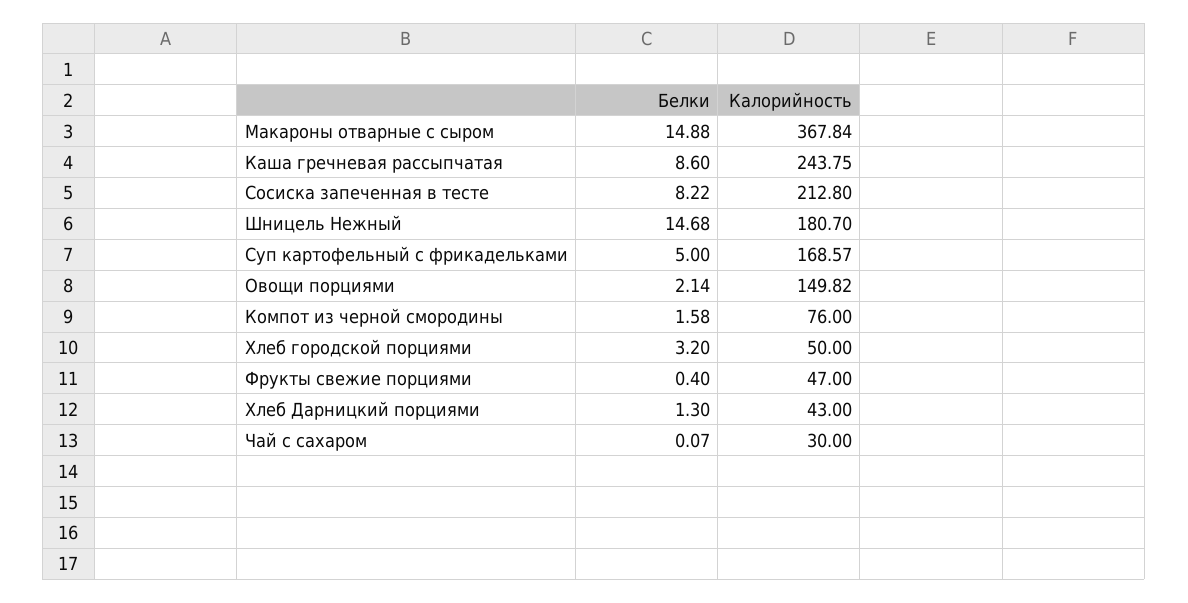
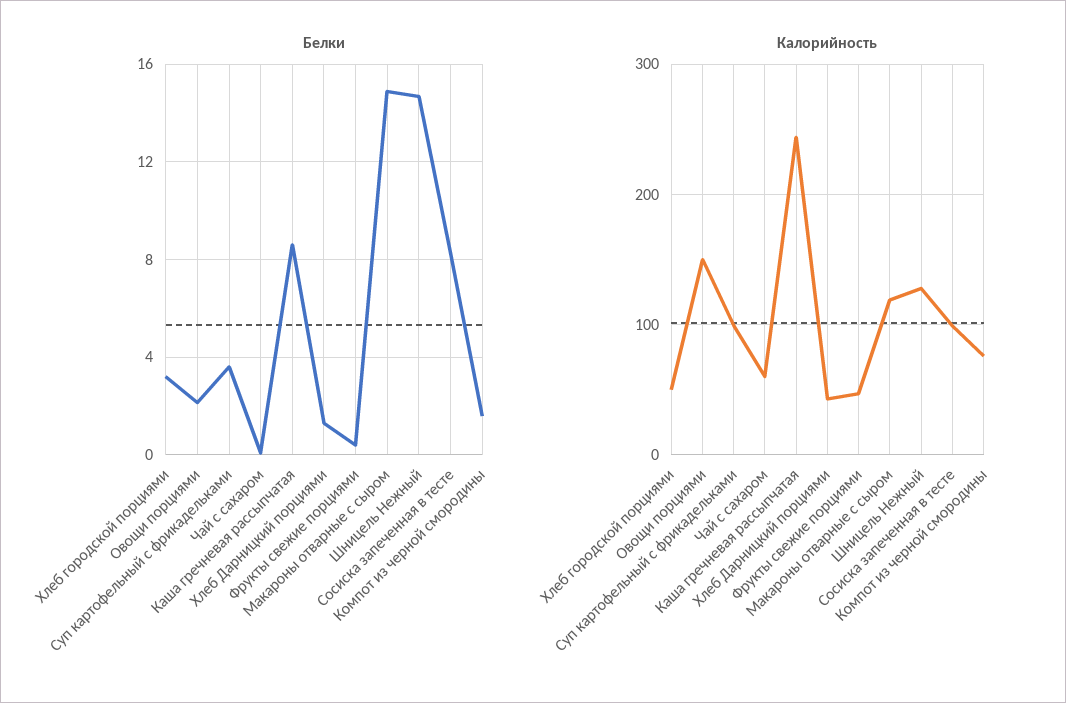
  {
    "Белки": {
      "Макароны отварные с сыром": 14.88,
      "Каша гречневая рассыпчатая": 8.6,
      "Сосиска запеченная в тесте": 8.22,
      "Шницель Нежный": 14.68,
-     "Суп картофельный с фрикадельками": 5,
+     "Суп картофельный с фрикадельками": 3.5,
      "Овощи порциями": 2.14,
      "Компот из черной смородины": 1.58,
      "Хлеб городской порциями": 3.2,
      "Фрукты свежие порциями": 0.4,
      "Хлеб Дарницкий порциями": 1.3,
      "Чай с сахаром": 0.07
    },
    "Калорийность": {
-     "Макароны отварные с сыром": 367.84,
+     "Макароны отварные с сыром": 120,
      "Каша гречневая рассыпчатая": 243.75,
-     "Сосиска запеченная в тесте": 212.8,
+     "Сосиска запеченная в тесте": 100,
-     "Шницель Нежный": 180.7,
+     "Шницель Нежный": 130,
-     "Суп картофельный с фрикадельками": 168.57,
+     "Суп картофельный с фрикадельками": 100,
      "Овощи порциями": 149.82,
      "Компот из черной смородины": 76,
      "Хлеб городской порциями": 50,
      "Фрукты свежие порциями": 47,
      "Хлеб Дарницкий порциями": 43,
-     "Чай с сахаром": 30
+     "Чай с сахаром": 60
    }
  }

